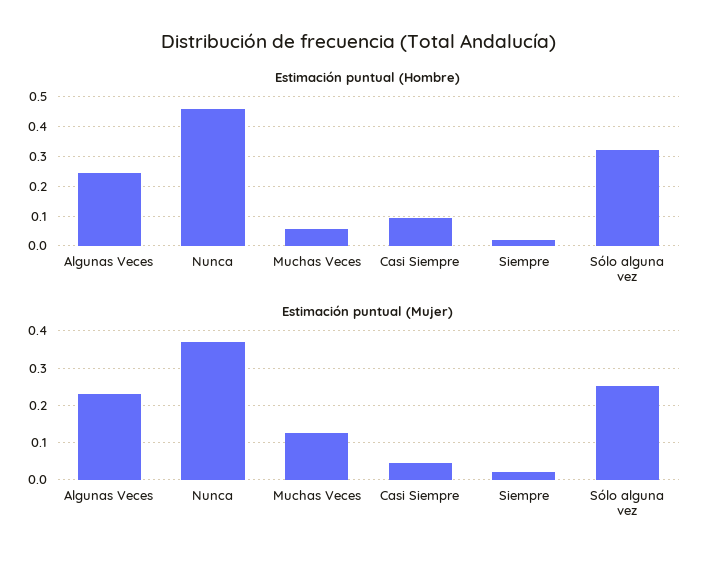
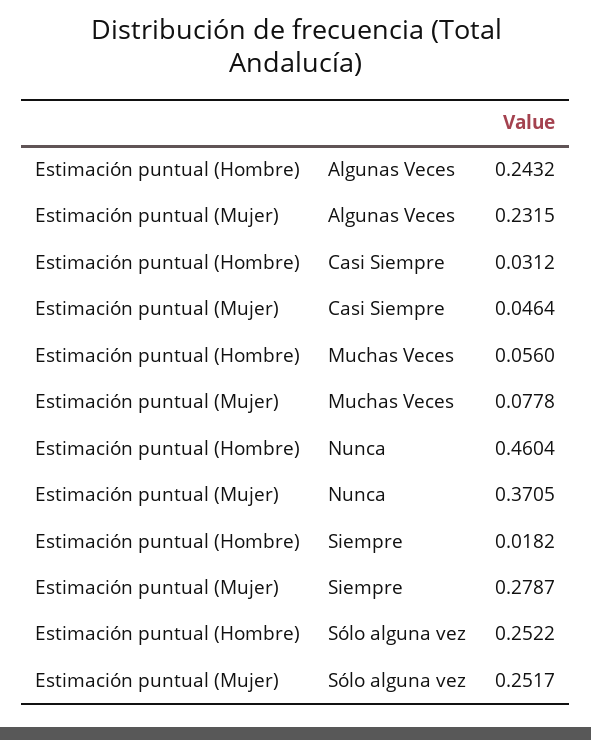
  {
    "Estimación puntual (Hombre)": {
      "Algunas Veces": 0.2432,
      "Nunca": 0.4604,
      "Muchas Veces": 0.056,
-     "Casi Siempre": 0.1,
+     "Casi Siempre": 0.0312,
      "Siempre": 0.0182,
-     "Sólo alguna vez": 0.325
+     "Sólo alguna vez": 0.2522
    },
    "Estimación puntual (Mujer)": {
      "Algunas Veces": 0.2315,
      "Nunca": 0.3705,
-     "Muchas Veces": 0.12,
+     "Muchas Veces": 0.0778,
      "Casi Siempre": 0.0464,
-     "Siempre": 0.02,
+     "Siempre": 0.2787,
      "Sólo alguna vez": 0.2517
    }
  }

